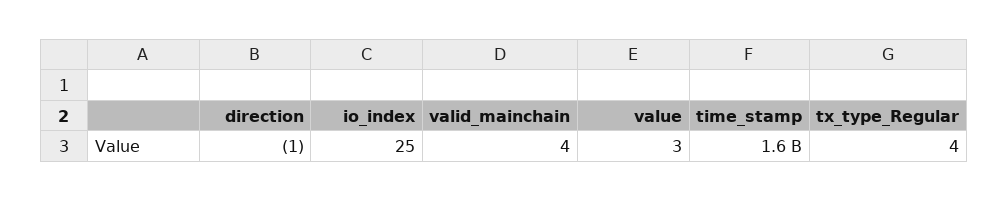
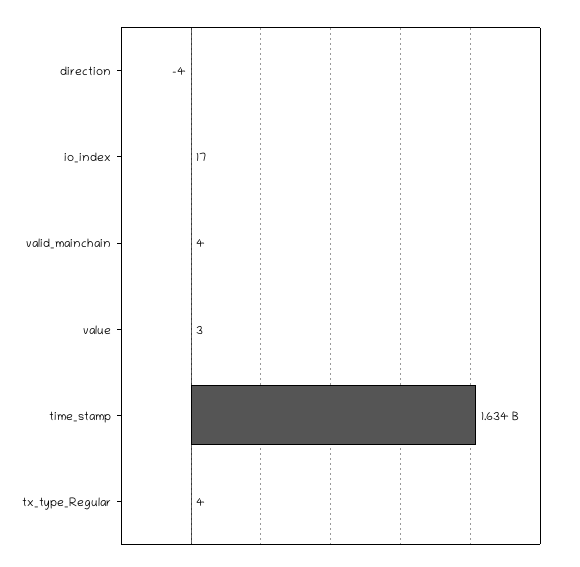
  {
-   "direction": -1,
+   "direction": -4,
-   "io_index": 25,
+   "io_index": 17,
    "valid_mainchain": 4,
    "value": 3,
    "time_stamp": 1634000000,
    "tx_type_Regular": 4
  }

